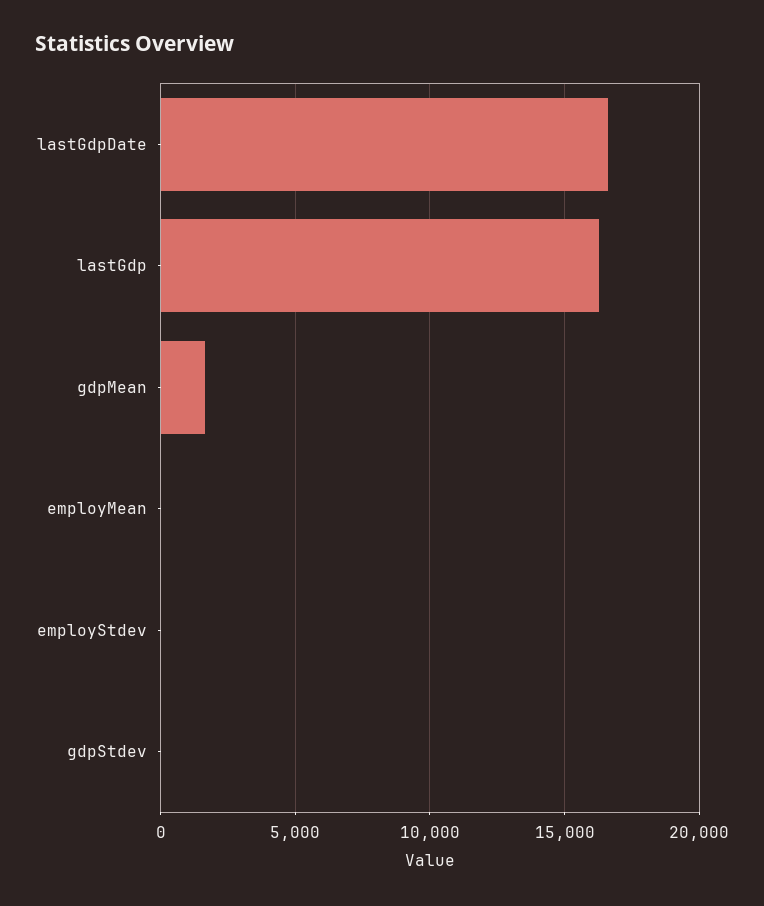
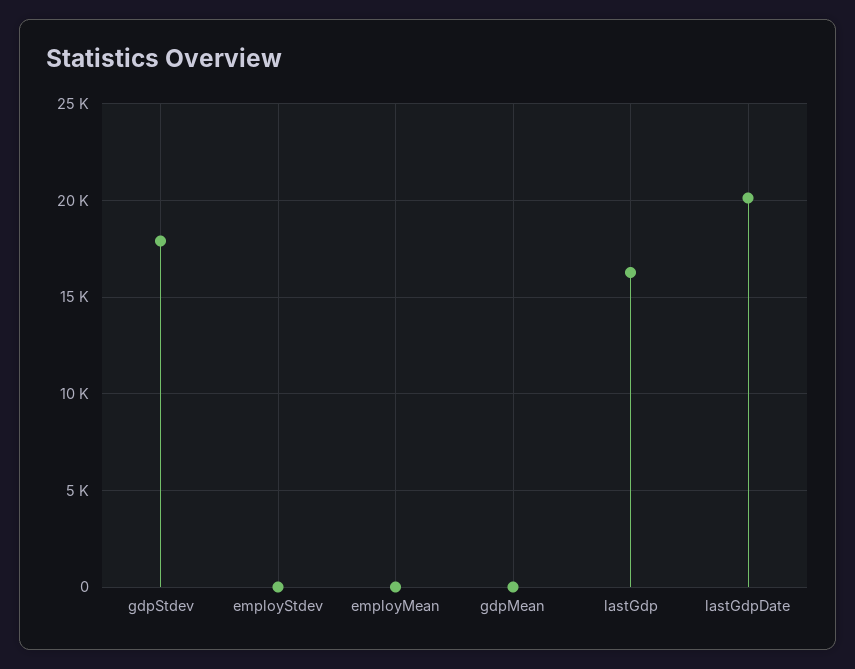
  {
-   "lastGdpDate": 16500,
+   "lastGdpDate": 20000,
    "lastGdp": 16500,
-   "gdpMean": 1500,
+   "gdpMean": 0,
    "employMean": 0,
    "employStdev": 0,
-   "gdpStdev": 0
+   "gdpStdev": 18000
  }

